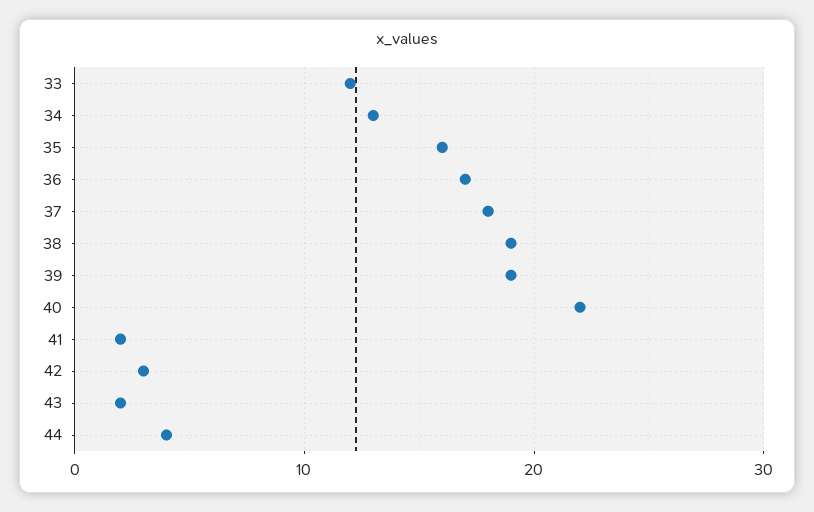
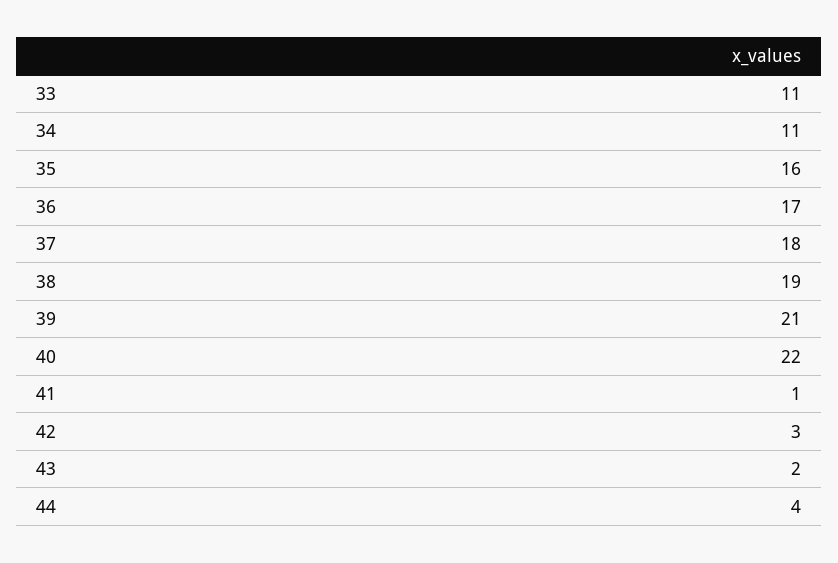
  {
-   "33": 12,
+   "33": 11,
-   "34": 13,
+   "34": 11,
    "35": 16,
    "36": 17,
    "37": 18,
    "38": 19,
-   "39": 19,
+   "39": 21,
    "40": 22,
-   "41": 2,
+   "41": 1,
    "42": 3,
    "43": 2,
    "44": 4
  }

